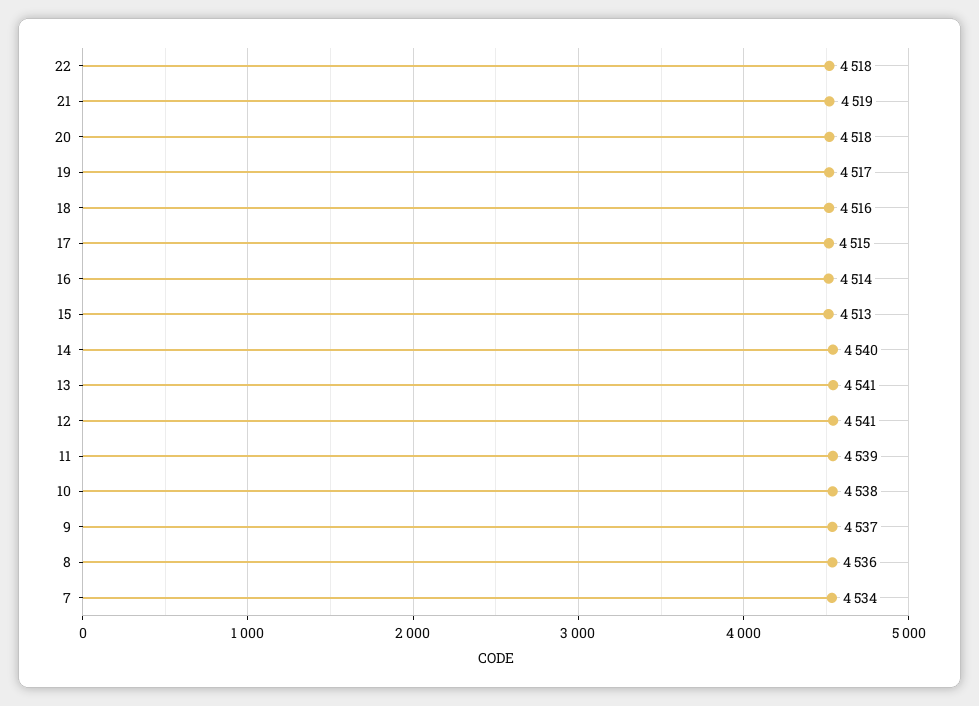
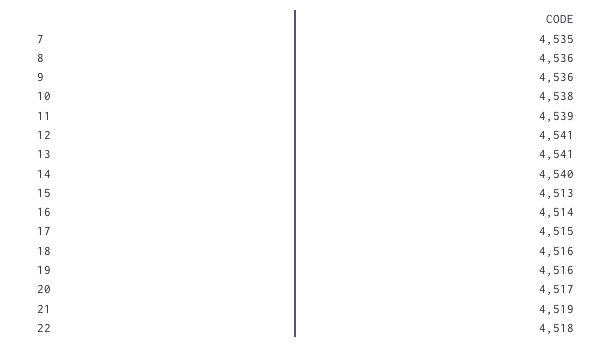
  {
    "22": 4518,
    "21": 4519,
-   "20": 4518,
+   "20": 4517,
-   "19": 4517,
+   "19": 4516,
    "18": 4516,
    "17": 4515,
    "16": 4514,
    "15": 4513,
    "14": 4540,
    "13": 4541,
    "12": 4541,
    "11": 4539,
    "10": 4538,
-   "9": 4537,
+   "9": 4536,
    "8": 4536,
-   "7": 4534
+   "7": 4535
  }

